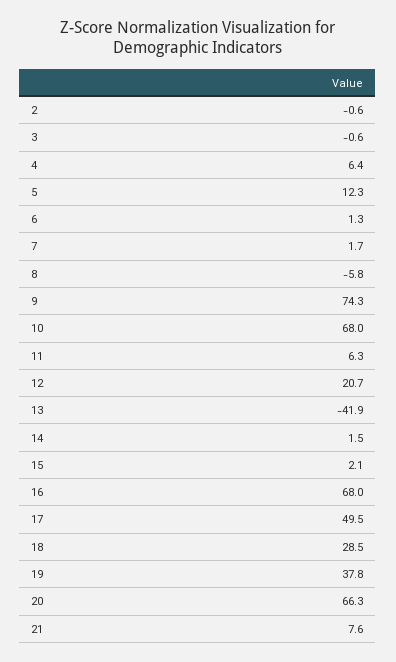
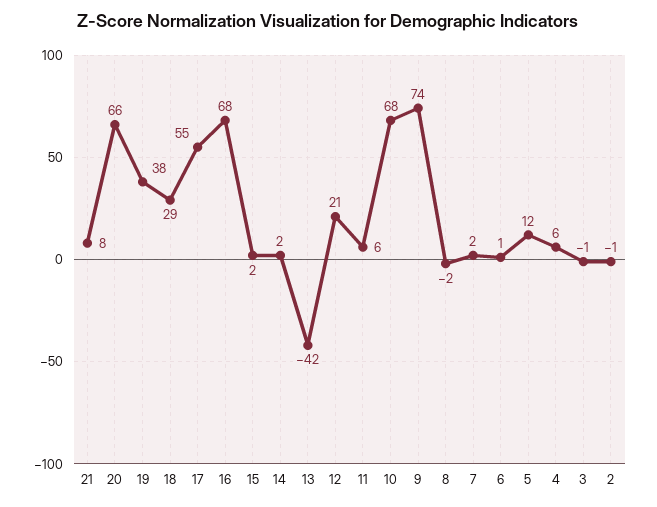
  {
    "2": -0.6,
    "3": -0.6,
    "4": 6.4,
    "5": 12.3,
    "6": 1.3,
    "7": 1.7,
-   "8": -5.8,
+   "8": -2,
    "9": 74.3,
    "10": 68,
    "11": 6.3,
    "12": 20.7,
    "13": -41.9,
    "14": 1.5,
    "15": 2.1,
    "16": 68,
-   "17": 49.5,
+   "17": 55,
    "18": 28.5,
    "19": 37.8,
    "20": 66.3,
    "21": 7.6
  }

